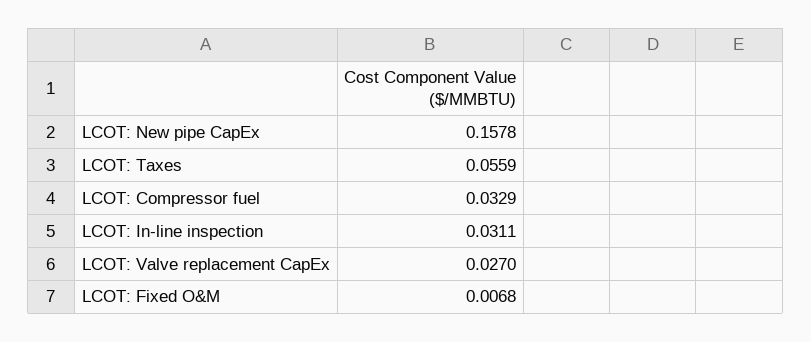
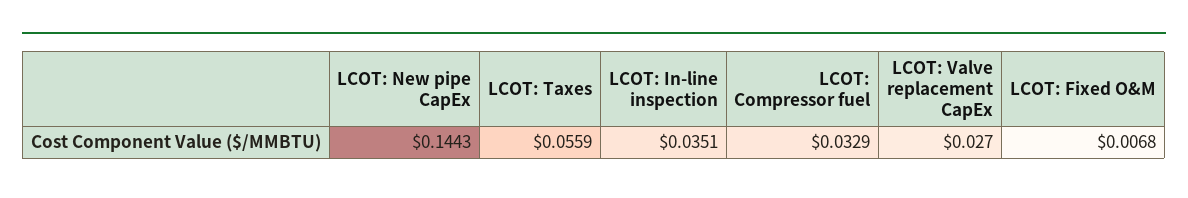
  {
-   "LCOT: New pipe CapEx": 0.1578,
+   "LCOT: New pipe CapEx": 0.1443,
    "LCOT: Taxes": 0.0559,
    "LCOT: Compressor fuel": 0.0329,
-   "LCOT: In-line inspection": 0.0311,
+   "LCOT: In-line inspection": 0.0351,
    "LCOT: Valve replacement CapEx": 0.027,
    "LCOT: Fixed O&M": 0.0068
  }

